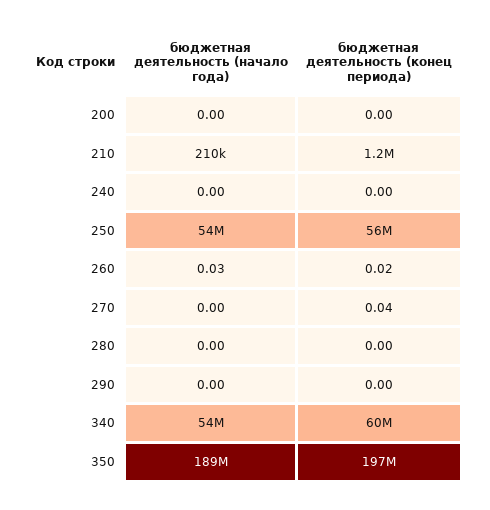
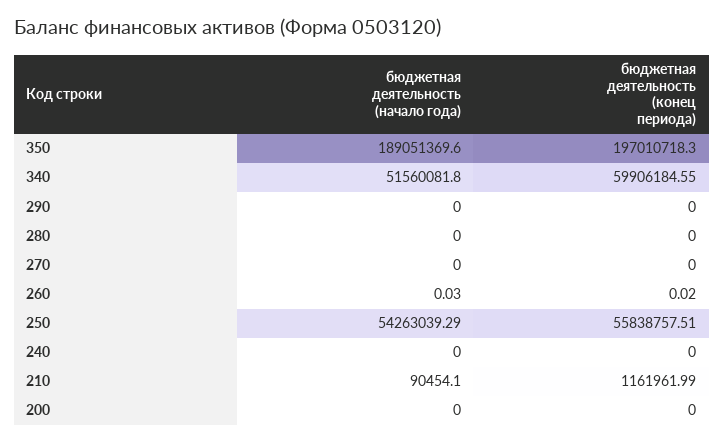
  {
    "бюджетная деятельность (начало года)": {
      "200": 0,
-     "210": 210000,
+     "210": 90454.1,
      "240": 0,
      "250": 54263039.29,
      "260": 0.03,
      "270": 0,
      "280": 0,
      "290": 0,
-     "340": 54000000,
+     "340": 51560081.8,
      "350": 189051369.6
    },
    "бюджетная деятельность (конец периода)": {
      "200": 0,
      "210": 1161961.99,
      "240": 0,
      "250": 55838757.51,
      "260": 0.02,
-     "270": 0.04,
+     "270": 0,
      "280": 0,
      "290": 0,
      "340": 59906184.55,
      "350": 197010718.3
    }
  }

